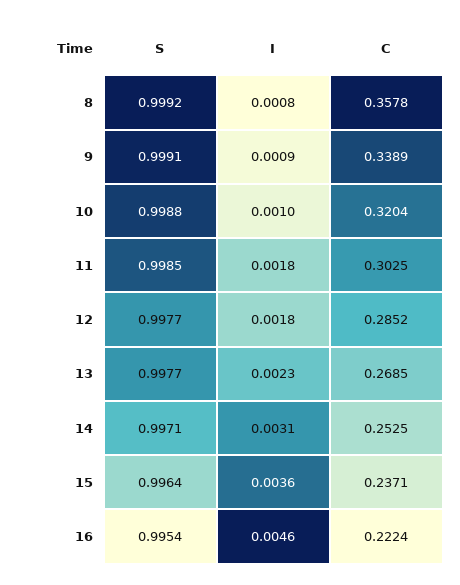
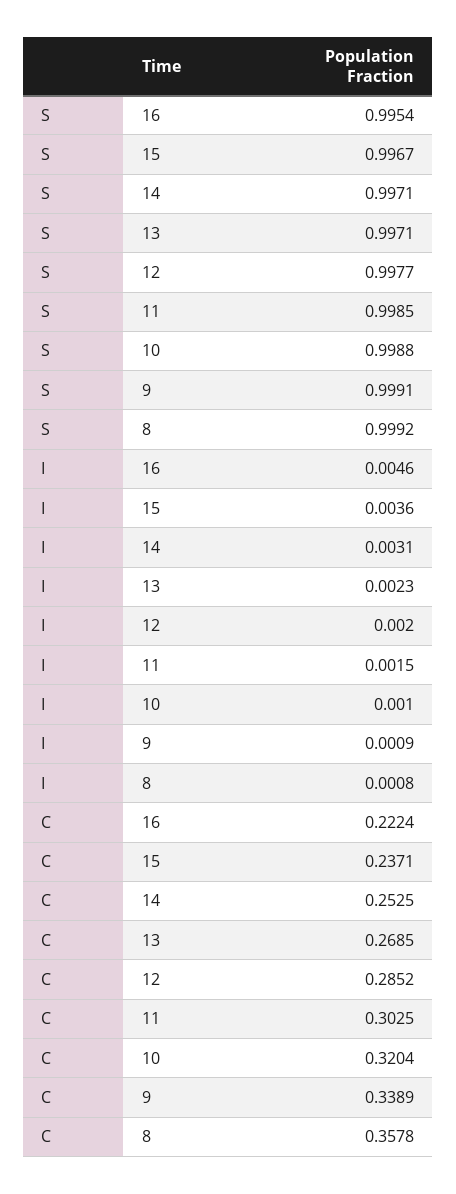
  {
    "S": {
      "8": 0.9992,
      "9": 0.9991,
      "10": 0.9988,
      "11": 0.9985,
      "12": 0.9977,
-     "13": 0.9977,
+     "13": 0.9971,
      "14": 0.9971,
-     "15": 0.9964,
+     "15": 0.9967,
      "16": 0.9954
    },
    "I": {
      "8": 0.0008,
      "9": 0.0009,
      "10": 0.001,
-     "11": 0.0018,
+     "11": 0.0015,
-     "12": 0.0018,
+     "12": 0.002,
      "13": 0.0023,
      "14": 0.0031,
      "15": 0.0036,
      "16": 0.0046
    },
    "C": {
      "8": 0.3578,
      "9": 0.3389,
      "10": 0.3204,
      "11": 0.3025,
      "12": 0.2852,
      "13": 0.2685,
      "14": 0.2525,
      "15": 0.2371,
      "16": 0.2224
    }
  }

